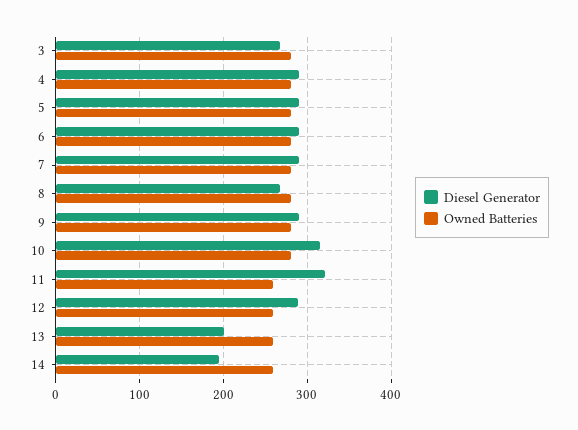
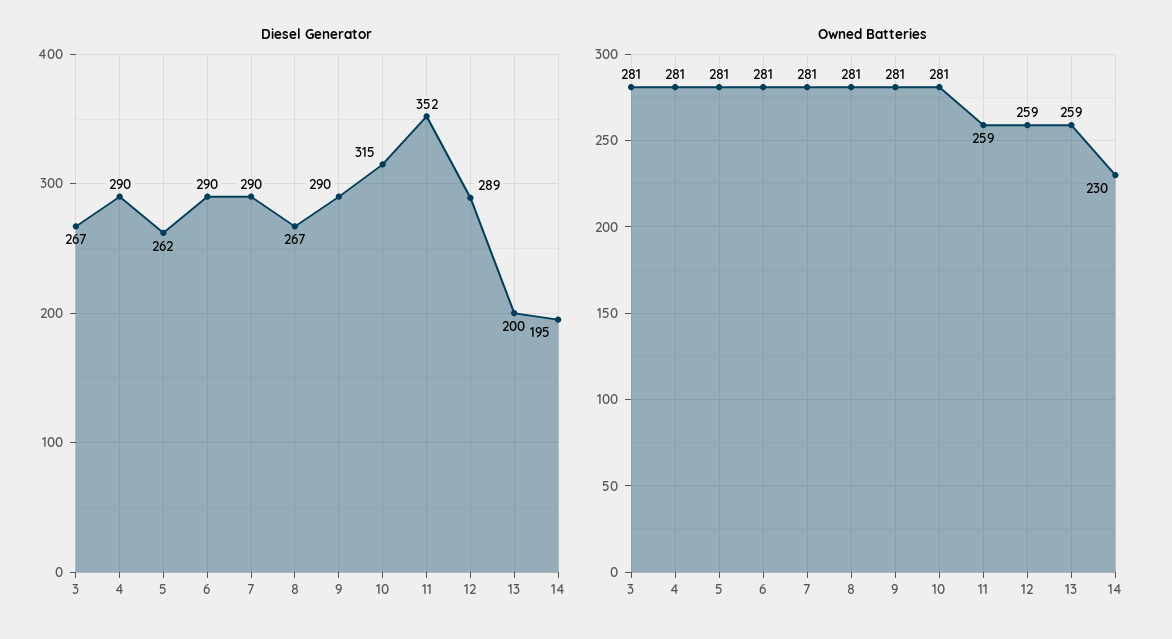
  {
    "Diesel Generator": {
      "3": 267,
      "4": 290,
-     "5": 290,
+     "5": 262,
      "6": 290,
      "7": 290,
      "8": 267,
      "9": 290,
      "10": 315,
-     "11": 320,
+     "11": 352,
      "12": 289,
      "13": 200,
      "14": 195
    },
    "Owned Batteries": {
      "3": 281,
      "4": 281,
      "5": 281,
      "6": 281,
      "7": 281,
      "8": 281,
      "9": 281,
      "10": 281,
      "11": 259,
      "12": 259,
      "13": 259,
-     "14": 260
+     "14": 230
    }
  }

